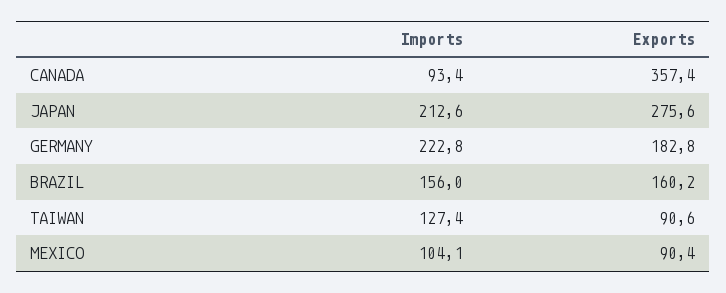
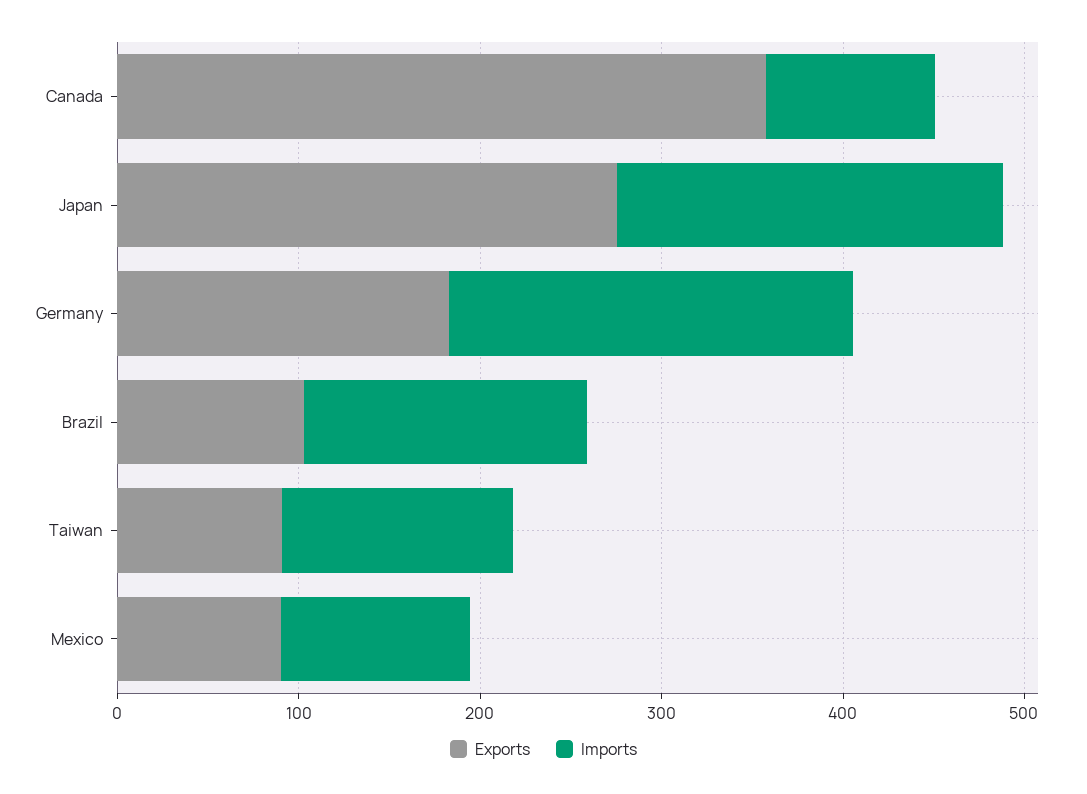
  {
    "Imports": {
      "CANADA": 93.4,
      "JAPAN": 212.6,
      "GERMANY": 222.8,
      "BRAZIL": 156,
      "TAIWAN": 127.4,
      "MEXICO": 104.1
    },
    "Exports": {
      "CANADA": 357.4,
      "JAPAN": 275.6,
      "GERMANY": 182.8,
-     "BRAZIL": 160.2,
+     "BRAZIL": 100,
      "TAIWAN": 90.6,
      "MEXICO": 90.4
    }
  }

